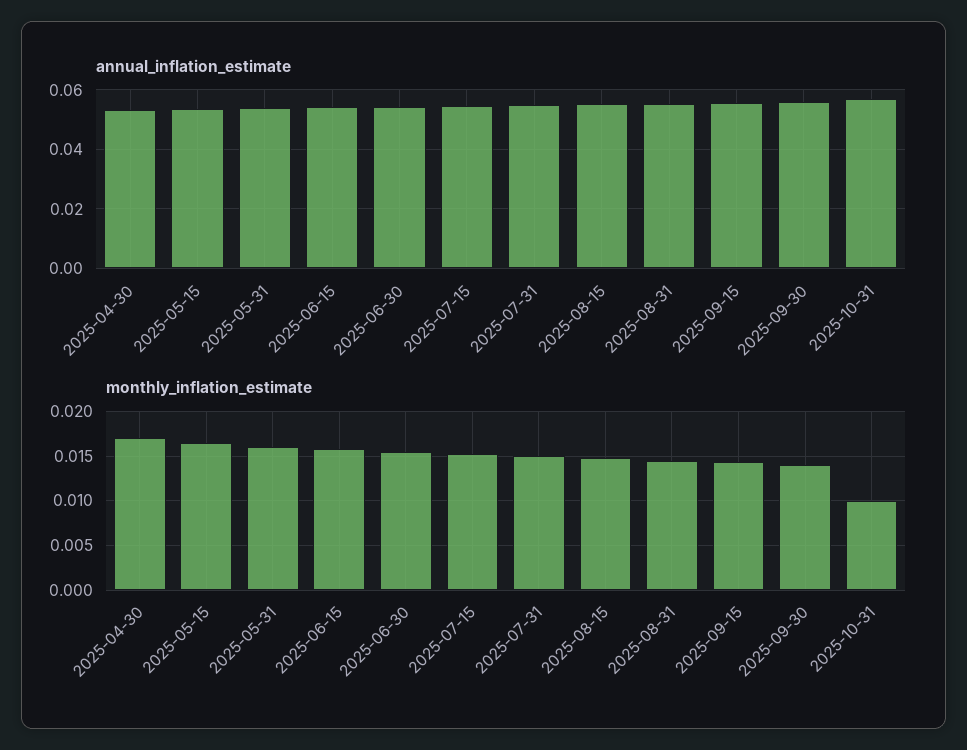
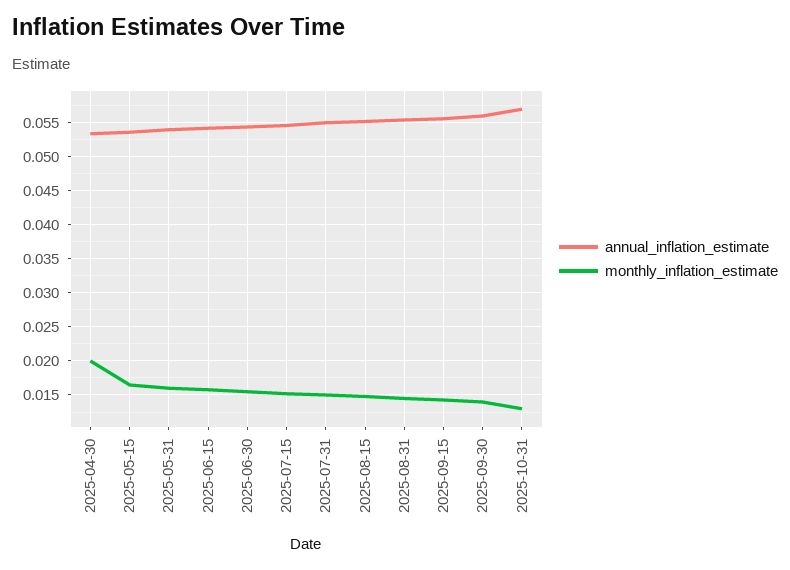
  {
    "annual_inflation_estimate": {
      "2025-04-30": 0.053,
      "2025-05-15": 0.054,
      "2025-05-31": 0.054,
      "2025-06-15": 0.054,
      "2025-06-30": 0.054,
      "2025-07-15": 0.055,
      "2025-07-31": 0.055,
      "2025-08-15": 0.055,
      "2025-08-31": 0.055,
      "2025-09-15": 0.056,
      "2025-09-30": 0.056,
      "2025-10-31": 0.057
    },
    "monthly_inflation_estimate": {
-     "2025-04-30": 0.017,
+     "2025-04-30": 0.02,
      "2025-05-15": 0.017,
      "2025-05-31": 0.016,
      "2025-06-15": 0.016,
      "2025-06-30": 0.016,
      "2025-07-15": 0.015,
      "2025-07-31": 0.015,
      "2025-08-15": 0.015,
      "2025-08-31": 0.015,
      "2025-09-15": 0.014,
      "2025-09-30": 0.014,
-     "2025-10-31": 0.01
+     "2025-10-31": 0.013
    }
  }

